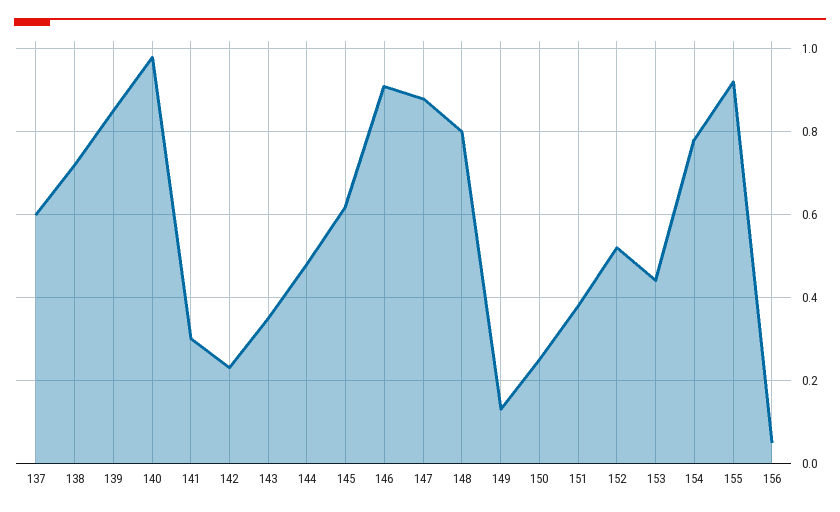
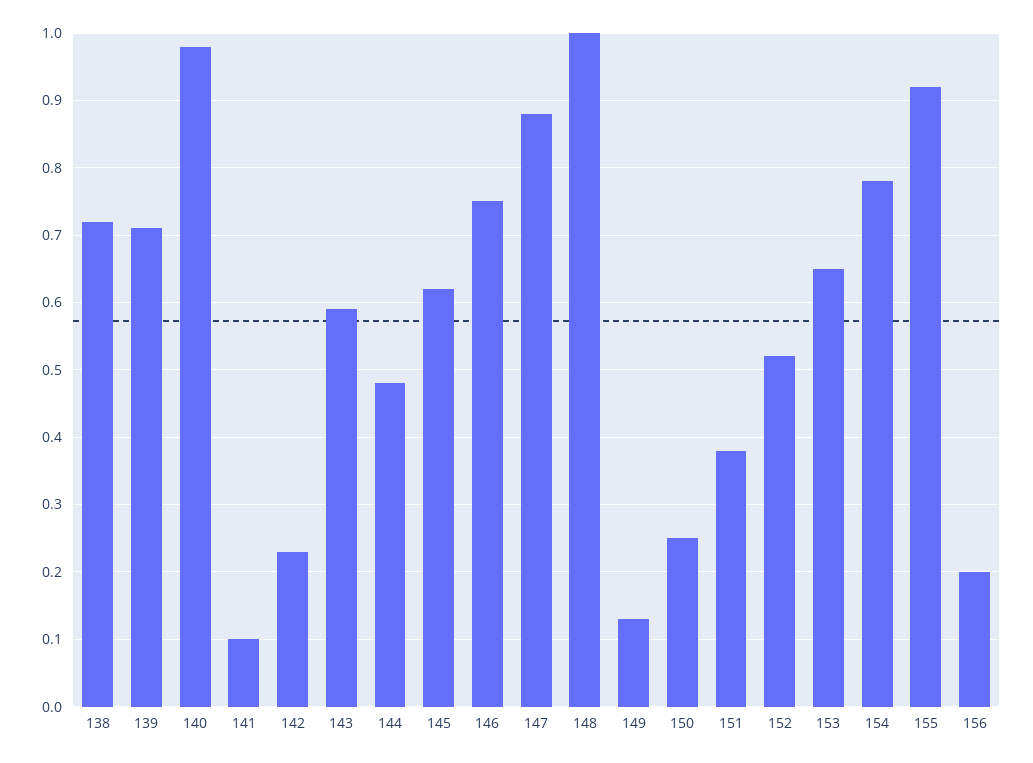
  {
-   "137": 0.6,
    "138": 0.72,
-   "139": 0.85,
+   "139": 0.71,
    "140": 0.98,
-   "141": 0.3,
+   "141": 0.1,
    "142": 0.23,
-   "143": 0.35,
+   "143": 0.59,
    "144": 0.48,
    "145": 0.62,
-   "146": 0.9,
+   "146": 0.75,
    "147": 0.88,
-   "148": 0.8,
+   "148": 1,
    "149": 0.13,
    "150": 0.25,
    "151": 0.38,
    "152": 0.52,
-   "153": 0.45,
+   "153": 0.65,
    "154": 0.78,
    "155": 0.92,
-   "156": 0.05
+   "156": 0.2
  }

